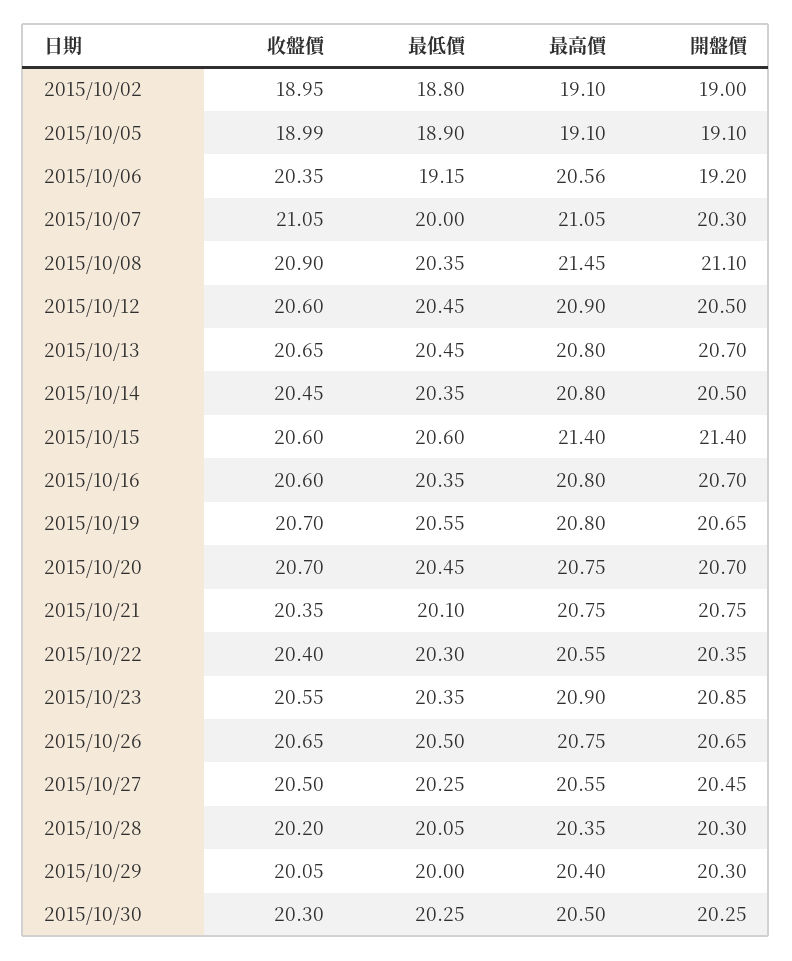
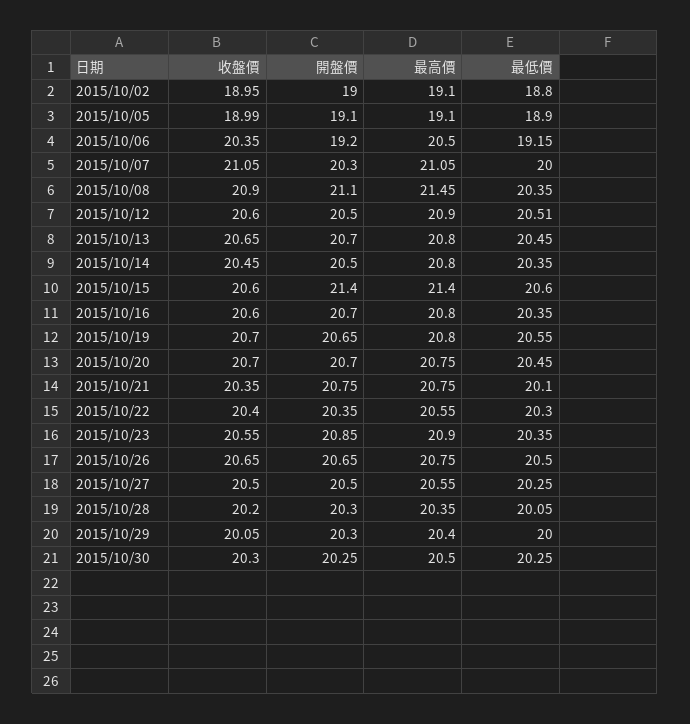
  {
    "收盤價": {
      "2015/10/02": 18.95,
      "2015/10/05": 18.99,
      "2015/10/06": 20.35,
      "2015/10/07": 21.05,
      "2015/10/08": 20.9,
      "2015/10/12": 20.6,
      "2015/10/13": 20.65,
      "2015/10/14": 20.45,
      "2015/10/15": 20.6,
      "2015/10/16": 20.6,
      "2015/10/19": 20.7,
      "2015/10/20": 20.7,
      "2015/10/21": 20.35,
      "2015/10/22": 20.4,
      "2015/10/23": 20.55,
      "2015/10/26": 20.65,
      "2015/10/27": 20.5,
      "2015/10/28": 20.2,
      "2015/10/29": 20.05,
      "2015/10/30": 20.3
    },
    "最低價": {
      "2015/10/02": 18.8,
      "2015/10/05": 18.9,
      "2015/10/06": 19.15,
      "2015/10/07": 20,
      "2015/10/08": 20.35,
-     "2015/10/12": 20.45,
+     "2015/10/12": 20.51,
      "2015/10/13": 20.45,
      "2015/10/14": 20.35,
      "2015/10/15": 20.6,
      "2015/10/16": 20.35,
      "2015/10/19": 20.55,
      "2015/10/20": 20.45,
      "2015/10/21": 20.1,
      "2015/10/22": 20.3,
      "2015/10/23": 20.35,
      "2015/10/26": 20.5,
      "2015/10/27": 20.25,
      "2015/10/28": 20.05,
      "2015/10/29": 20,
      "2015/10/30": 20.25
    },
    "最高價": {
      "2015/10/02": 19.1,
      "2015/10/05": 19.1,
-     "2015/10/06": 20.56,
+     "2015/10/06": 20.5,
      "2015/10/07": 21.05,
      "2015/10/08": 21.45,
      "2015/10/12": 20.9,
      "2015/10/13": 20.8,
      "2015/10/14": 20.8,
      "2015/10/15": 21.4,
      "2015/10/16": 20.8,
      "2015/10/19": 20.8,
      "2015/10/20": 20.75,
      "2015/10/21": 20.75,
      "2015/10/22": 20.55,
      "2015/10/23": 20.9,
      "2015/10/26": 20.75,
      "2015/10/27": 20.55,
      "2015/10/28": 20.35,
      "2015/10/29": 20.4,
      "2015/10/30": 20.5
    },
    "開盤價": {
      "2015/10/02": 19,
      "2015/10/05": 19.1,
      "2015/10/06": 19.2,
      "2015/10/07": 20.3,
      "2015/10/08": 21.1,
      "2015/10/12": 20.5,
      "2015/10/13": 20.7,
      "2015/10/14": 20.5,
      "2015/10/15": 21.4,
      "2015/10/16": 20.7,
      "2015/10/19": 20.65,
      "2015/10/20": 20.7,
      "2015/10/21": 20.75,
      "2015/10/22": 20.35,
      "2015/10/23": 20.85,
      "2015/10/26": 20.65,
-     "2015/10/27": 20.45,
+     "2015/10/27": 20.5,
      "2015/10/28": 20.3,
      "2015/10/29": 20.3,
      "2015/10/30": 20.25
    }
  }

